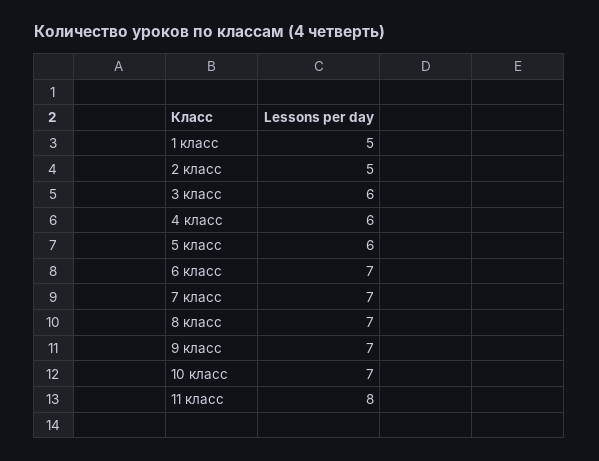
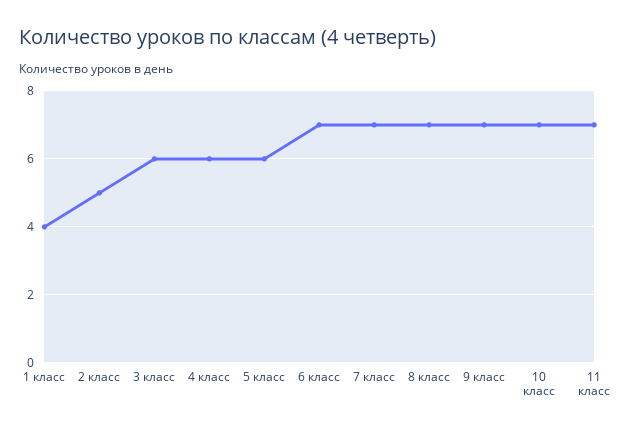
  {
-   "1 класс": 5,
+   "1 класс": 4,
    "2 класс": 5,
    "3 класс": 6,
    "4 класс": 6,
    "5 класс": 6,
    "6 класс": 7,
    "7 класс": 7,
    "8 класс": 7,
    "9 класс": 7,
    "10 класс": 7,
-   "11 класс": 8
+   "11 класс": 7
  }

